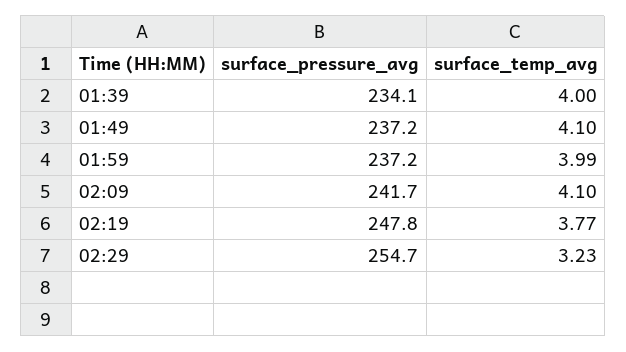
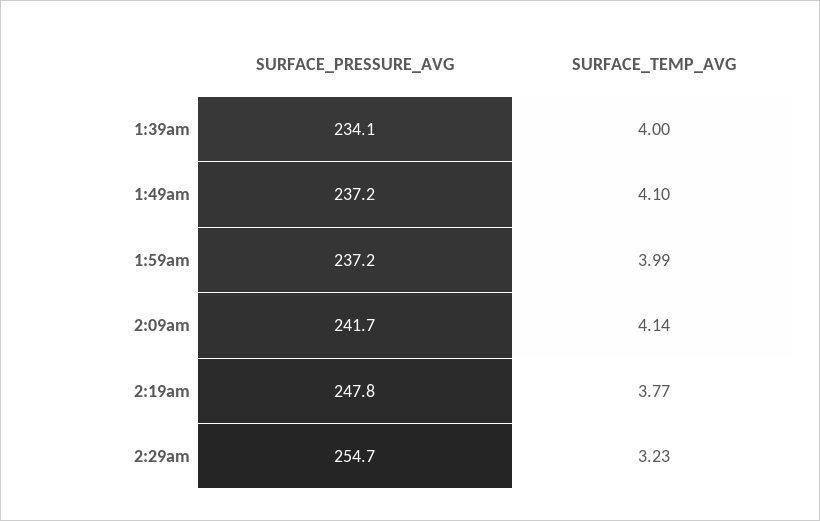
  {
    "surface_pressure_avg": {
      "01:39": 234.1,
      "01:49": 237.2,
      "01:59": 237.2,
      "02:09": 241.7,
      "02:19": 247.8,
      "02:29": 254.7
    },
    "surface_temp_avg": {
      "01:39": 4,
      "01:49": 4.1,
      "01:59": 3.99,
-     "02:09": 4.1,
+     "02:09": 4.14,
      "02:19": 3.77,
      "02:29": 3.23
    }
  }

